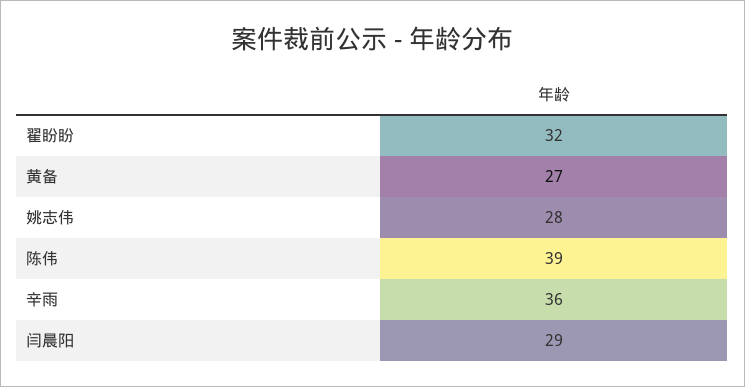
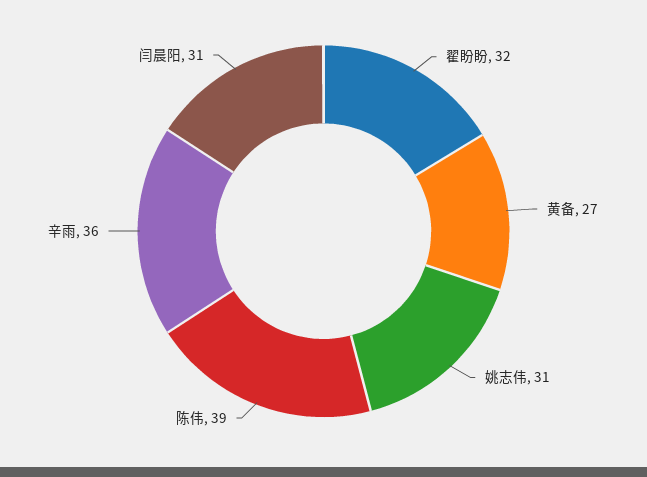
  {
    "翟盼盼": 32,
    "黄备": 27,
-   "姚志伟": 28,
+   "姚志伟": 31,
    "陈伟": 39,
    "辛雨": 36,
-   "闫晨阳": 29
+   "闫晨阳": 31
  }

